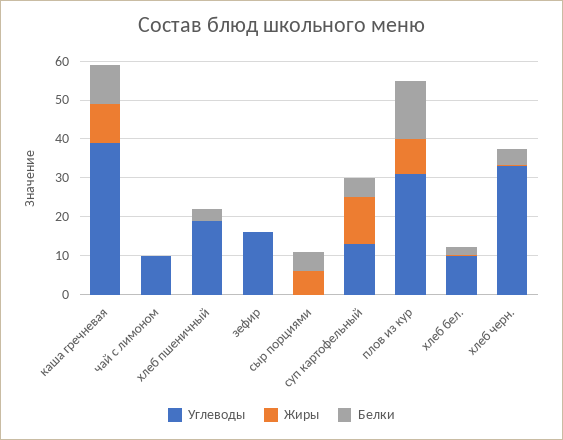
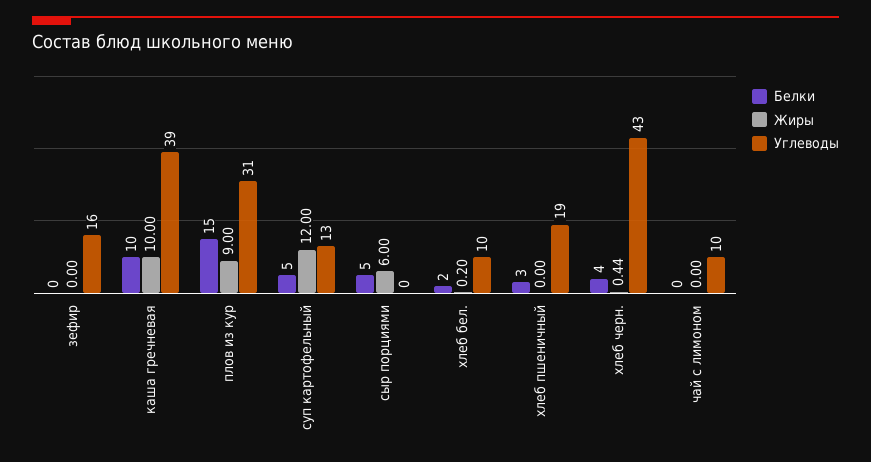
  {
    "Углеводы": {
      "каша гречневая": 39,
      "чай с лимоном": 10,
      "хлеб пшеничный": 19,
      "зефир": 16,
      "сыр порциями": 0,
      "суп картофельный": 13,
      "плов из кур": 31,
      "хлеб бел.": 10,
-     "хлеб черн.": 32.5
+     "хлеб черн.": 43
    },
    "Жиры": {
      "каша гречневая": 10,
      "чай с лимоном": 0,
      "хлеб пшеничный": 0,
      "зефир": 0,
      "сыр порциями": 6,
      "суп картофельный": 12,
      "плов из кур": 9,
      "хлеб бел.": 0.2,
      "хлеб черн.": 0.44
    },
    "Белки": {
      "каша гречневая": 10,
      "чай с лимоном": 0,
      "хлеб пшеничный": 3,
      "зефир": 0,
      "сыр порциями": 5,
      "суп картофельный": 5,
      "плов из кур": 15,
      "хлеб бел.": 2,
      "хлеб черн.": 4
    }
  }

